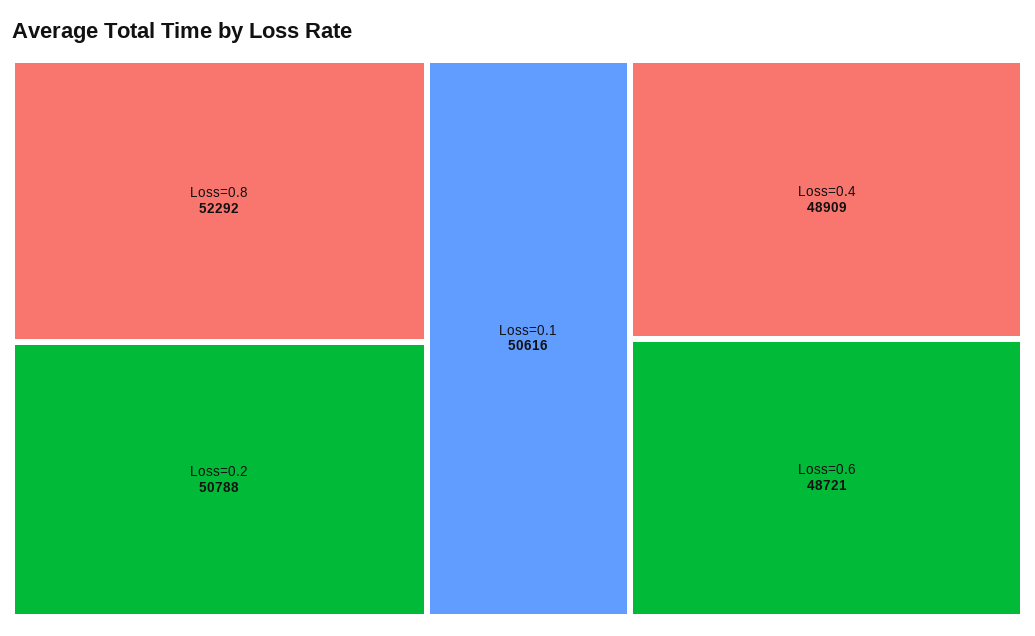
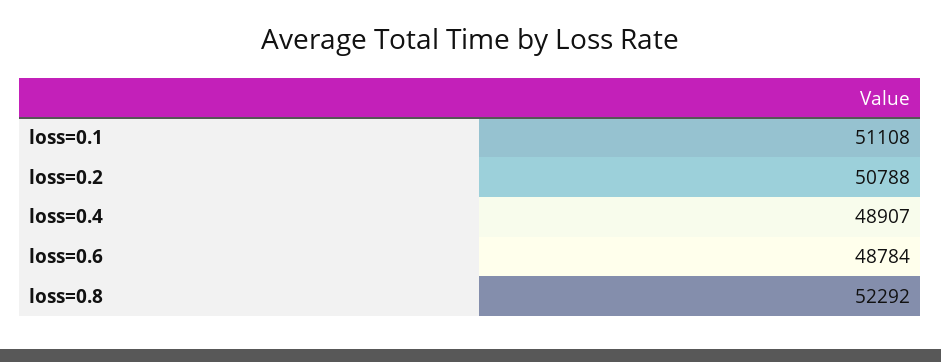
  {
    "Loss=0.8": 52292,
    "Loss=0.2": 50788,
-   "Loss=0.1": 50616,
+   "Loss=0.1": 51108,
-   "Loss=0.4": 48909,
+   "Loss=0.4": 48907,
-   "Loss=0.6": 48721
+   "Loss=0.6": 48784
  }

